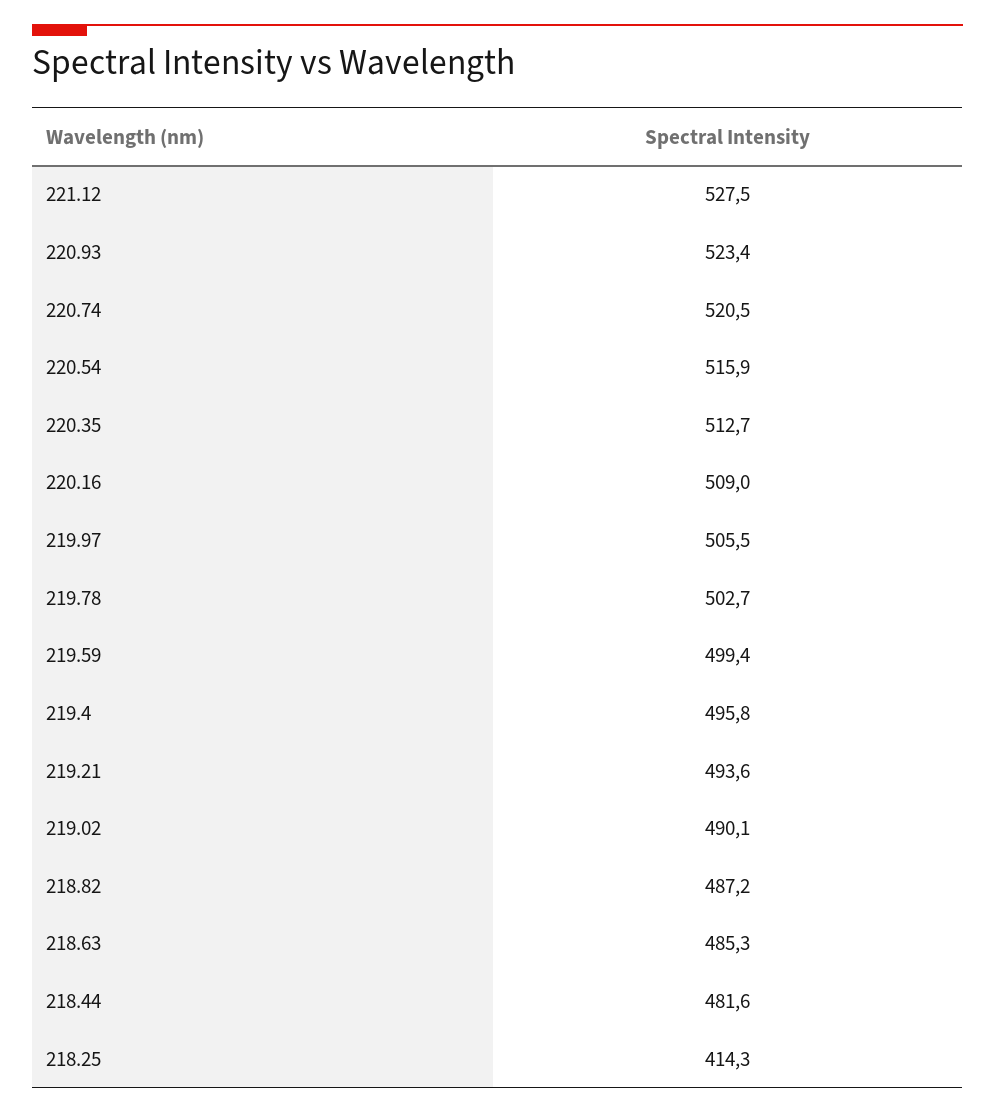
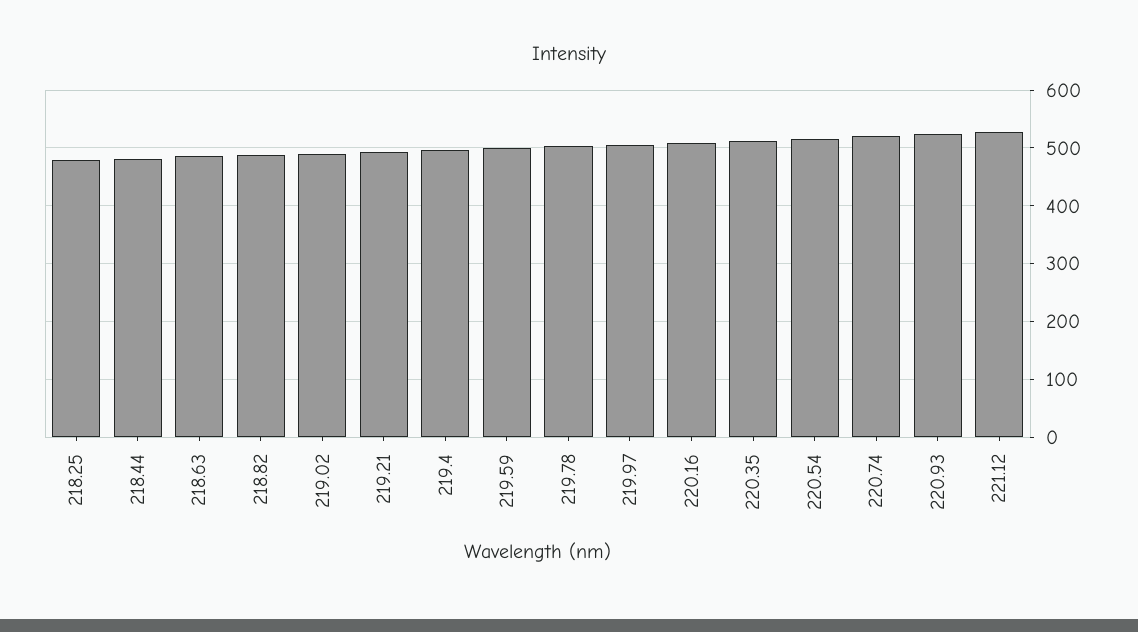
  {
    "221.12": 527.5,
    "220.93": 523.4,
    "220.74": 520.5,
    "220.54": 515.9,
    "220.35": 512.7,
    "220.16": 509,
    "219.97": 505.5,
    "219.78": 502.7,
    "219.59": 499.4,
    "219.4": 495.8,
    "219.21": 493.6,
    "219.02": 490.1,
    "218.82": 487.2,
    "218.63": 485.3,
    "218.44": 481.6,
-   "218.25": 414.3
+   "218.25": 480
  }

